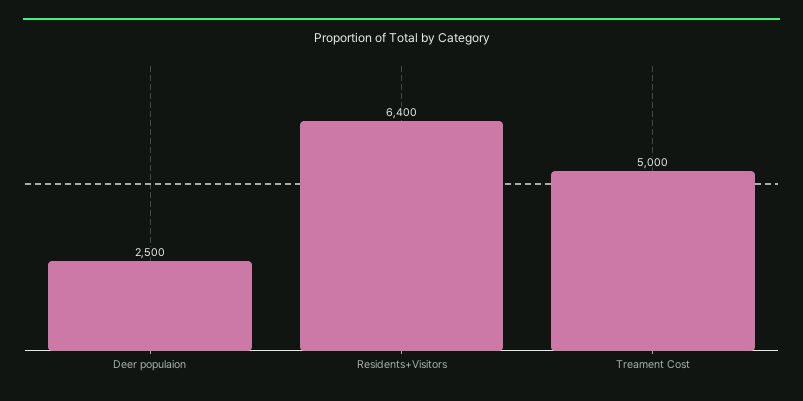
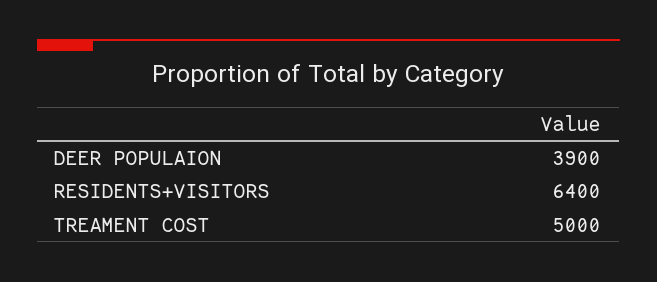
  {
-   "Deer populaion": 2500,
+   "Deer populaion": 3900,
    "Residents+Visitors": 6400,
    "Treament Cost": 5000
  }

